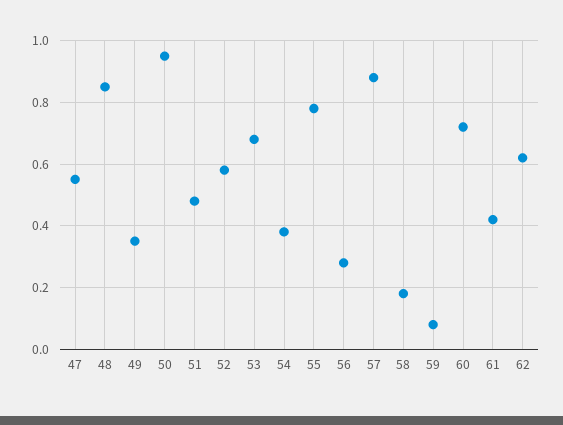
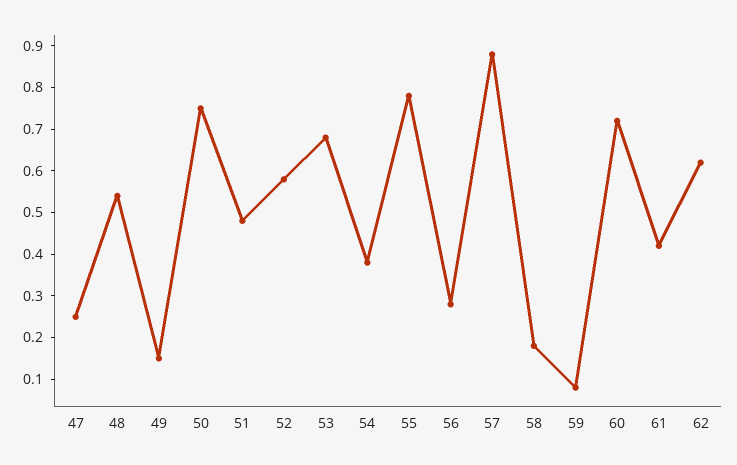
  {
-   "47": 0.55,
+   "47": 0.25,
-   "48": 0.85,
+   "48": 0.55,
-   "49": 0.35,
+   "49": 0.15,
-   "50": 0.95,
+   "50": 0.75,
    "51": 0.5,
    "52": 0.6,
    "53": 0.7,
    "54": 0.4,
    "55": 0.8,
    "56": 0.3,
    "57": 0.9,
    "58": 0.2,
    "59": 0.1,
    "60": 0.7,
    "61": 0.4,
    "62": 0.6
  }

